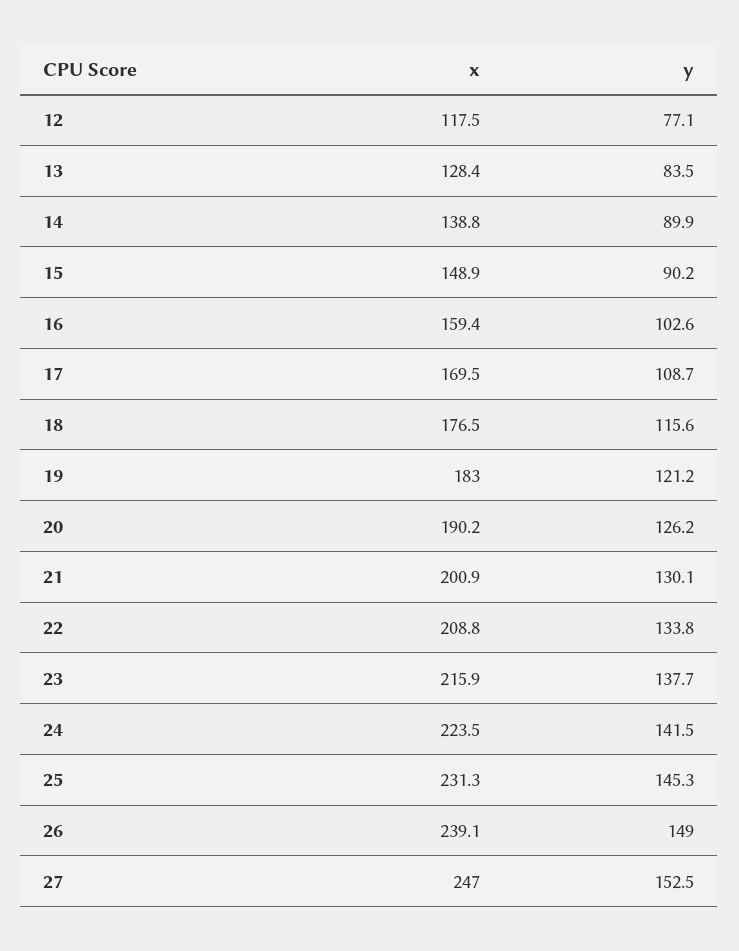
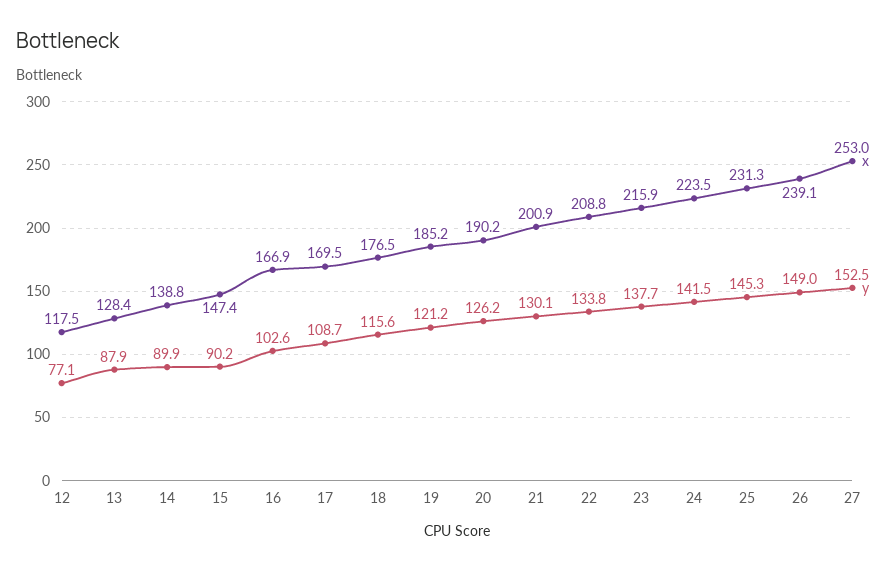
  {
    "x": {
      "12": 117.5,
      "13": 128.4,
      "14": 138.8,
-     "15": 148.9,
+     "15": 147.4,
-     "16": 159.4,
+     "16": 166.9,
      "17": 169.5,
      "18": 176.5,
-     "19": 183,
+     "19": 185.2,
      "20": 190.2,
      "21": 200.9,
      "22": 208.8,
      "23": 215.9,
      "24": 223.5,
      "25": 231.3,
      "26": 239.1,
-     "27": 247
+     "27": 253
    },
    "y": {
      "12": 77.1,
-     "13": 83.5,
+     "13": 87.9,
      "14": 89.9,
      "15": 90.2,
      "16": 102.6,
      "17": 108.7,
      "18": 115.6,
      "19": 121.2,
      "20": 126.2,
      "21": 130.1,
      "22": 133.8,
      "23": 137.7,
      "24": 141.5,
      "25": 145.3,
      "26": 149,
      "27": 152.5
    }
  }

